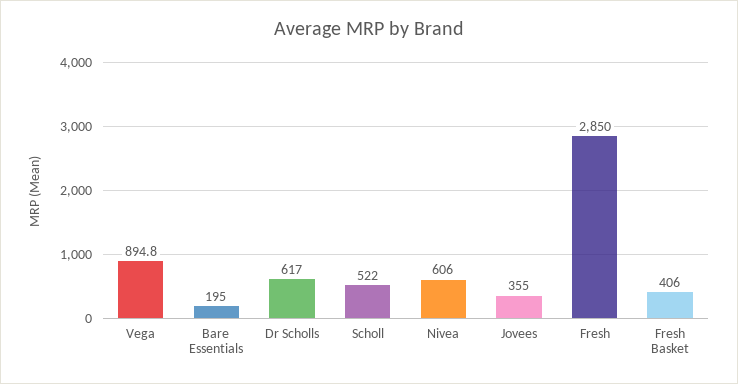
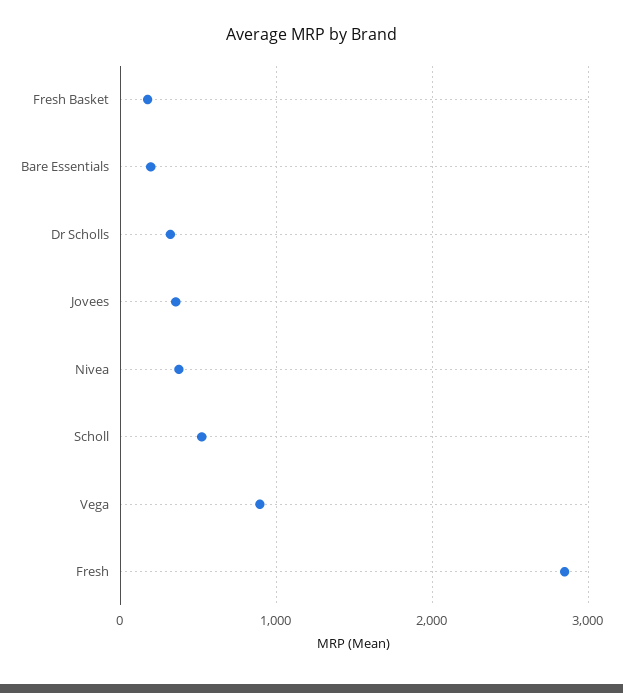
  {
    "Vega": 894.8,
    "Bare Essentials": 195,
-   "Dr Scholls": 617,
+   "Dr Scholls": 300,
    "Scholl": 522,
-   "Nivea": 606,
+   "Nivea": 400,
    "Jovees": 355,
    "Fresh": 2850,
-   "Fresh Basket": 406
+   "Fresh Basket": 200
  }

